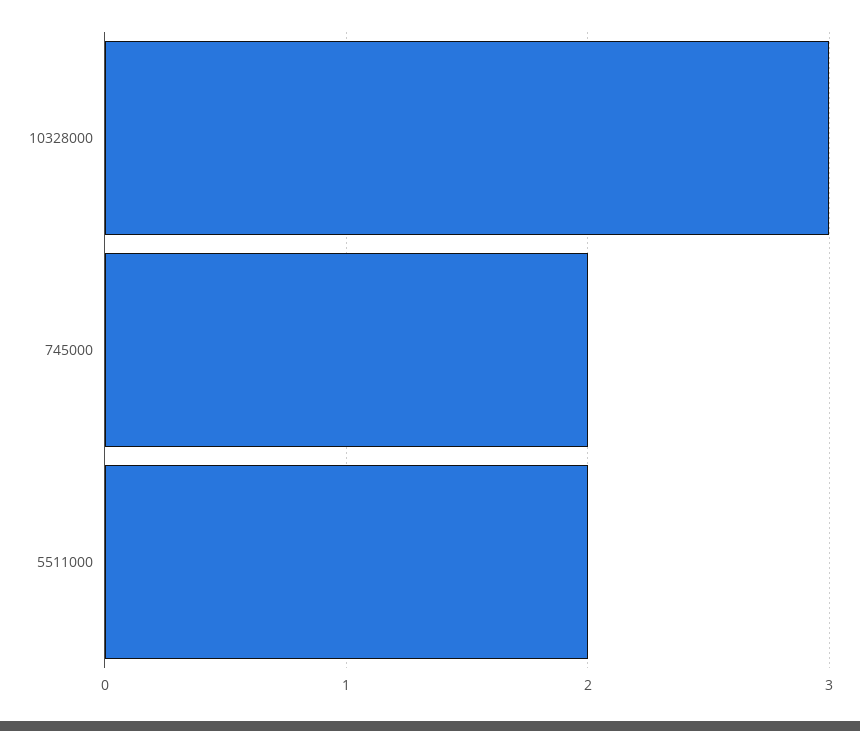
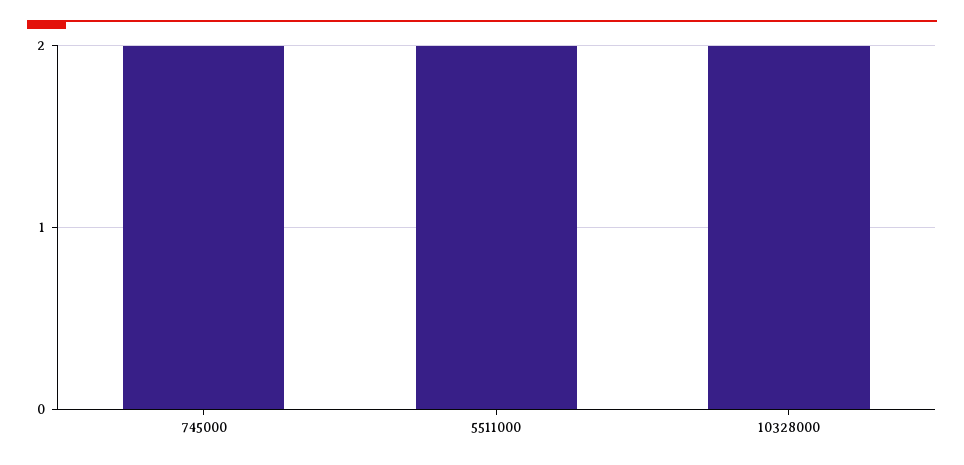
  {
-   "10328000": 3,
+   "10328000": 2,
    "745000": 2,
    "5511000": 2
  }

